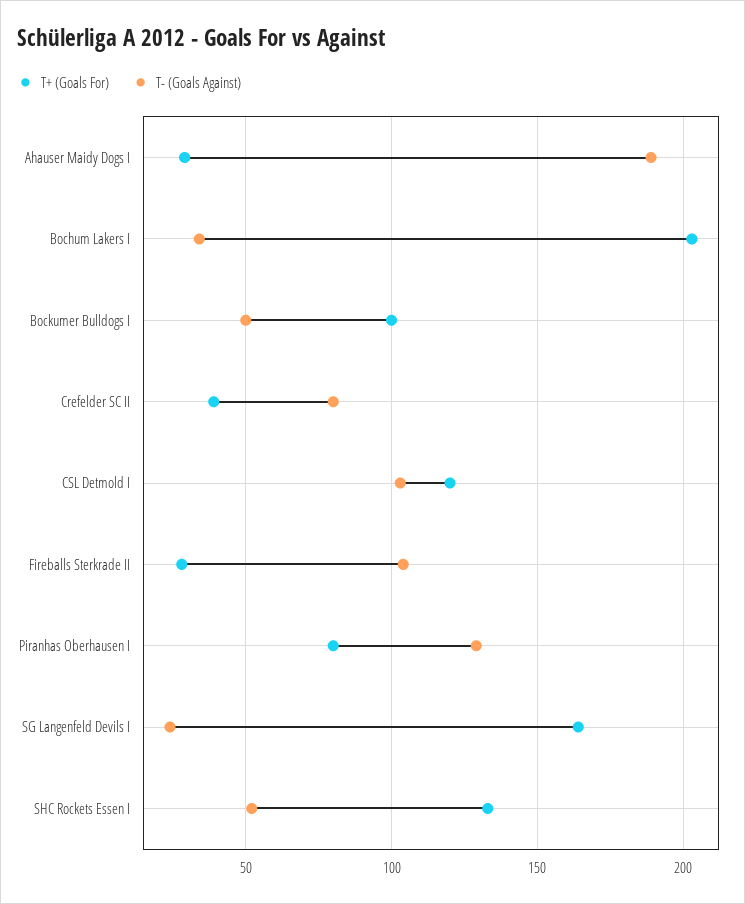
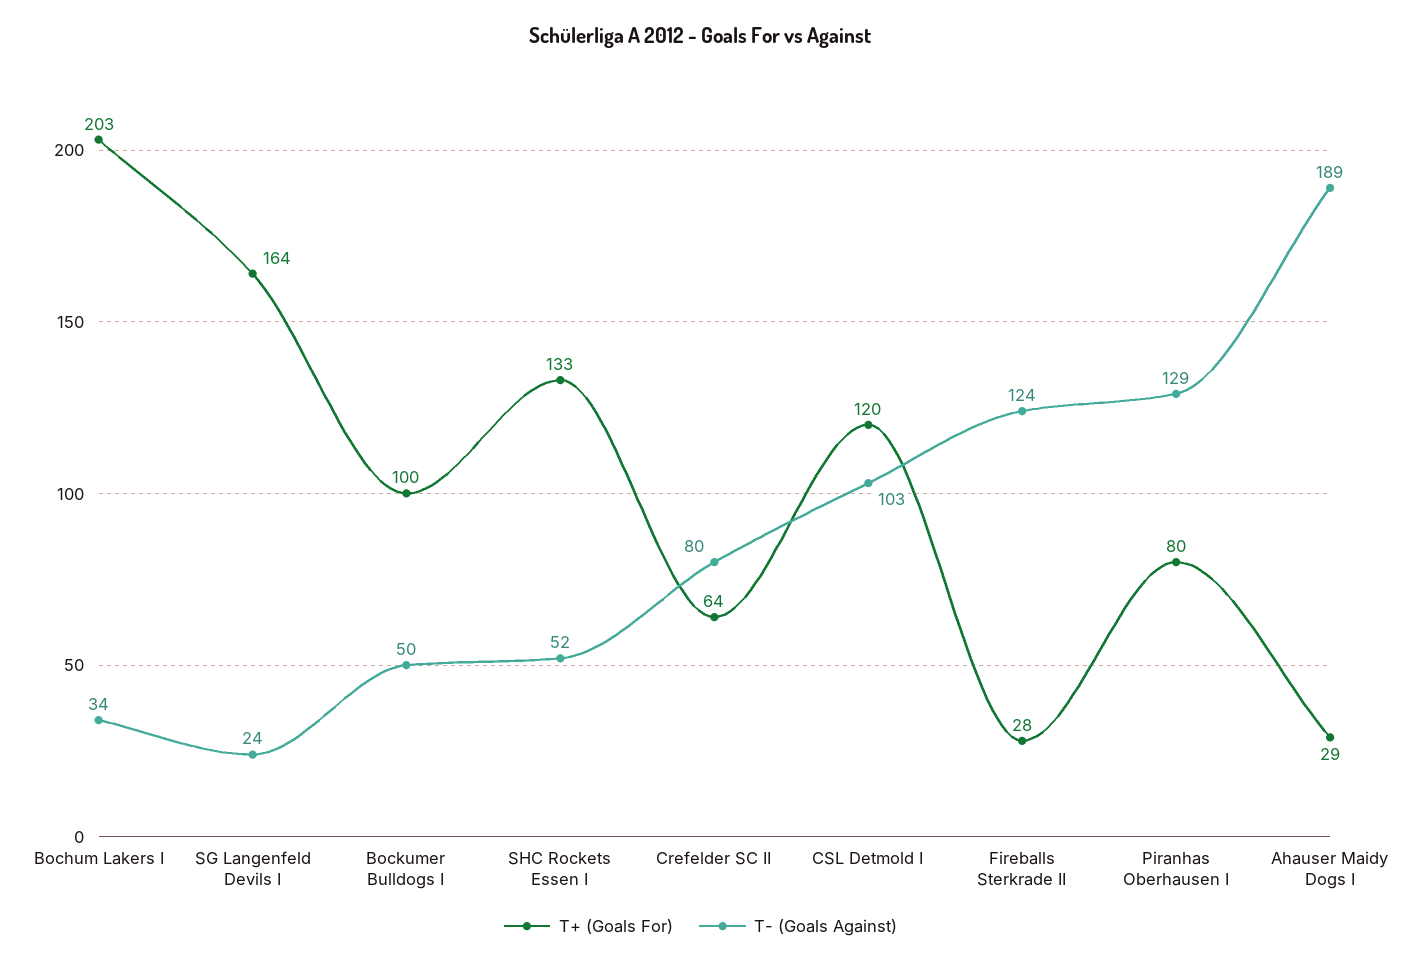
  {
    "T+ (Goals For)": {
      "Ahauser Maidy Dogs I": 29,
      "Bochum Lakers I": 203,
      "Bockumer Bulldogs I": 100,
-     "Crefelder SC II": 40,
+     "Crefelder SC II": 64,
      "CSL Detmold I": 120,
      "Fireballs Sterkrade II": 28,
      "Piranhas Oberhausen I": 80,
      "SG Langenfeld Devils I": 164,
      "SHC Rockets Essen I": 133
    },
    "T- (Goals Against)": {
      "Ahauser Maidy Dogs I": 189,
      "Bochum Lakers I": 34,
      "Bockumer Bulldogs I": 50,
      "Crefelder SC II": 80,
      "CSL Detmold I": 103,
-     "Fireballs Sterkrade II": 105,
+     "Fireballs Sterkrade II": 124,
      "Piranhas Oberhausen I": 129,
      "SG Langenfeld Devils I": 24,
      "SHC Rockets Essen I": 52
    }
  }

